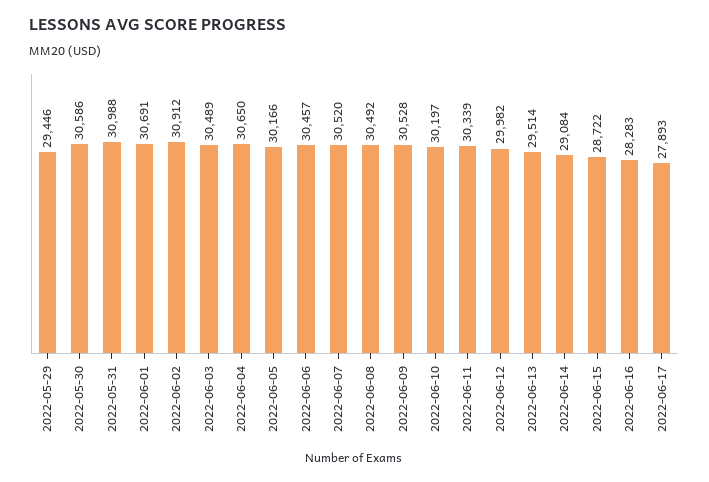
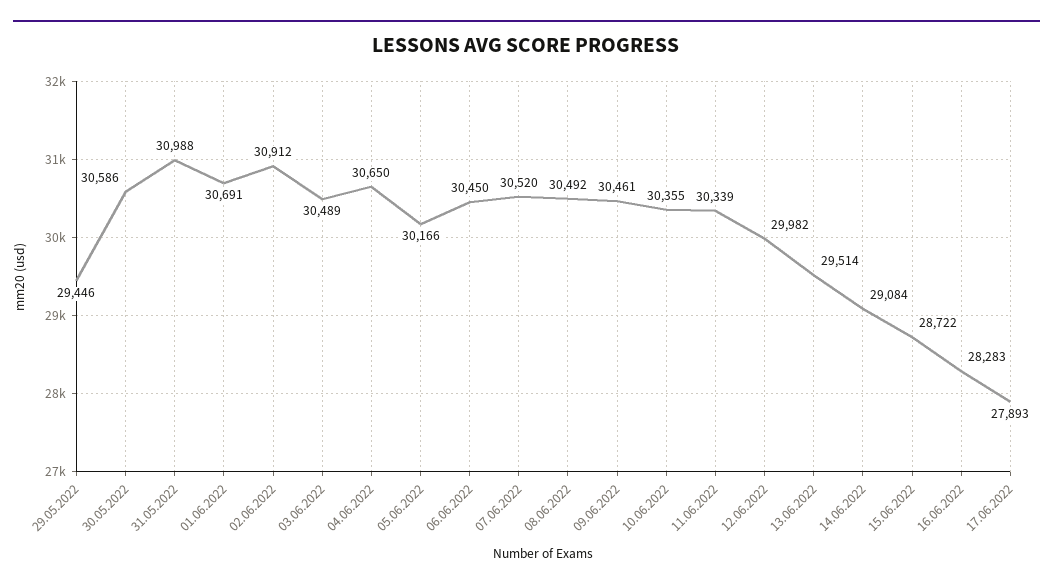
  {
    "2022-05-29": 29446,
    "2022-05-30": 30586,
    "2022-05-31": 30988,
    "2022-06-01": 30691,
    "2022-06-02": 30912,
    "2022-06-03": 30489,
    "2022-06-04": 30650,
    "2022-06-05": 30166,
-   "2022-06-06": 30457,
+   "2022-06-06": 30450,
    "2022-06-07": 30520,
    "2022-06-08": 30492,
-   "2022-06-09": 30528,
+   "2022-06-09": 30461,
-   "2022-06-10": 30197,
+   "2022-06-10": 30355,
    "2022-06-11": 30339,
    "2022-06-12": 29982,
    "2022-06-13": 29514,
    "2022-06-14": 29084,
    "2022-06-15": 28722,
    "2022-06-16": 28283,
    "2022-06-17": 27893
  }

